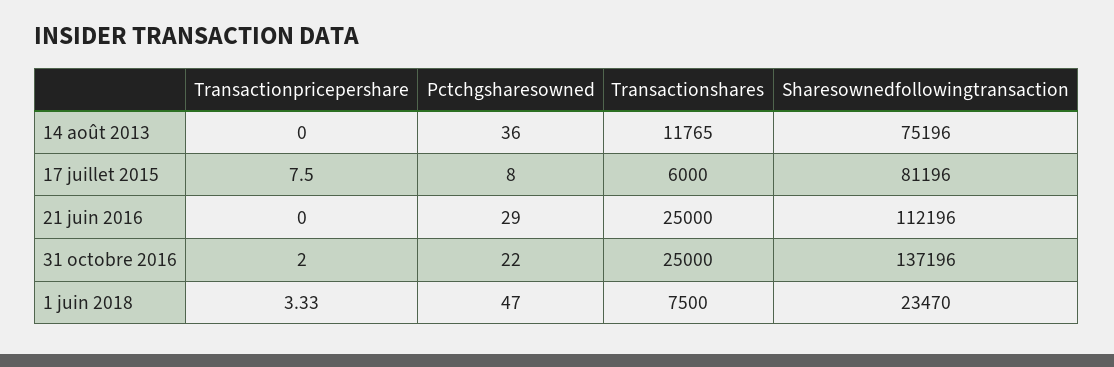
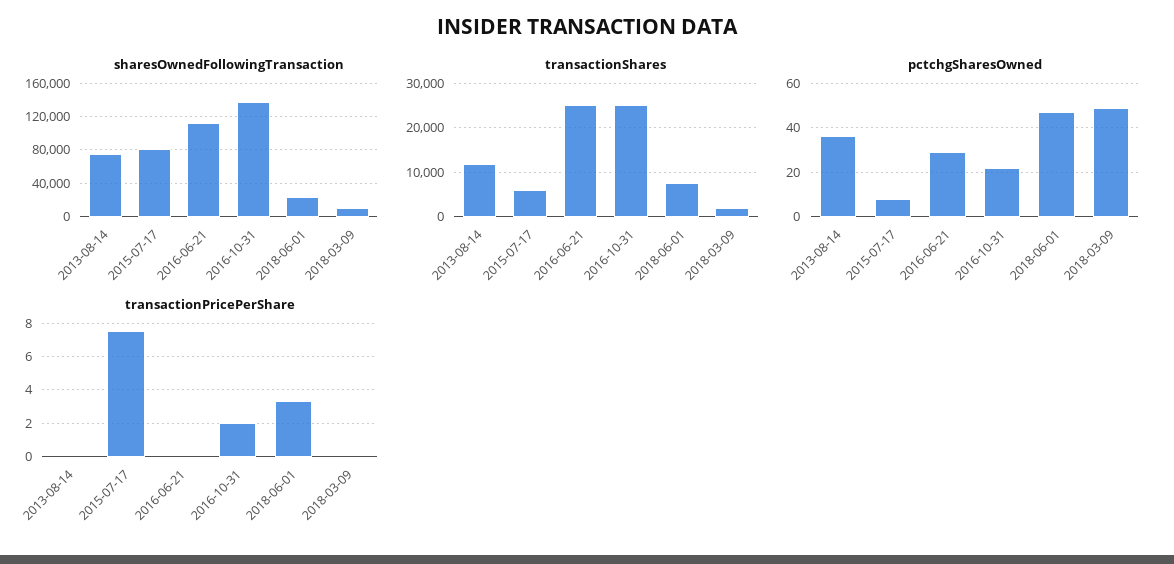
  {
    "Transactionpricepershare": {
      "14 août 2013": 0,
      "17 juillet 2015": 7.5,
      "21 juin 2016": 0,
      "31 octobre 2016": 2,
-     "1 juin 2018": 3.33
+     "1 juin 2018": 3.33,
+     "2018-03-09": 0
    },
    "Pctchgsharesowned": {
      "14 août 2013": 36,
      "17 juillet 2015": 8,
      "21 juin 2016": 29,
      "31 octobre 2016": 22,
-     "1 juin 2018": 47
+     "1 juin 2018": 47,
+     "2018-03-09": 50
    },
    "Transactionshares": {
      "14 août 2013": 11765,
      "17 juillet 2015": 6000,
      "21 juin 2016": 25000,
      "31 octobre 2016": 25000,
-     "1 juin 2018": 7500
+     "1 juin 2018": 7500,
+     "2018-03-09": 2000
    },
    "Sharesownedfollowingtransaction": {
      "14 août 2013": 75196,
      "17 juillet 2015": 81196,
      "21 juin 2016": 112196,
      "31 octobre 2016": 137196,
-     "1 juin 2018": 23470
+     "1 juin 2018": 23470,
+     "2018-03-09": 10000
    }
  }

